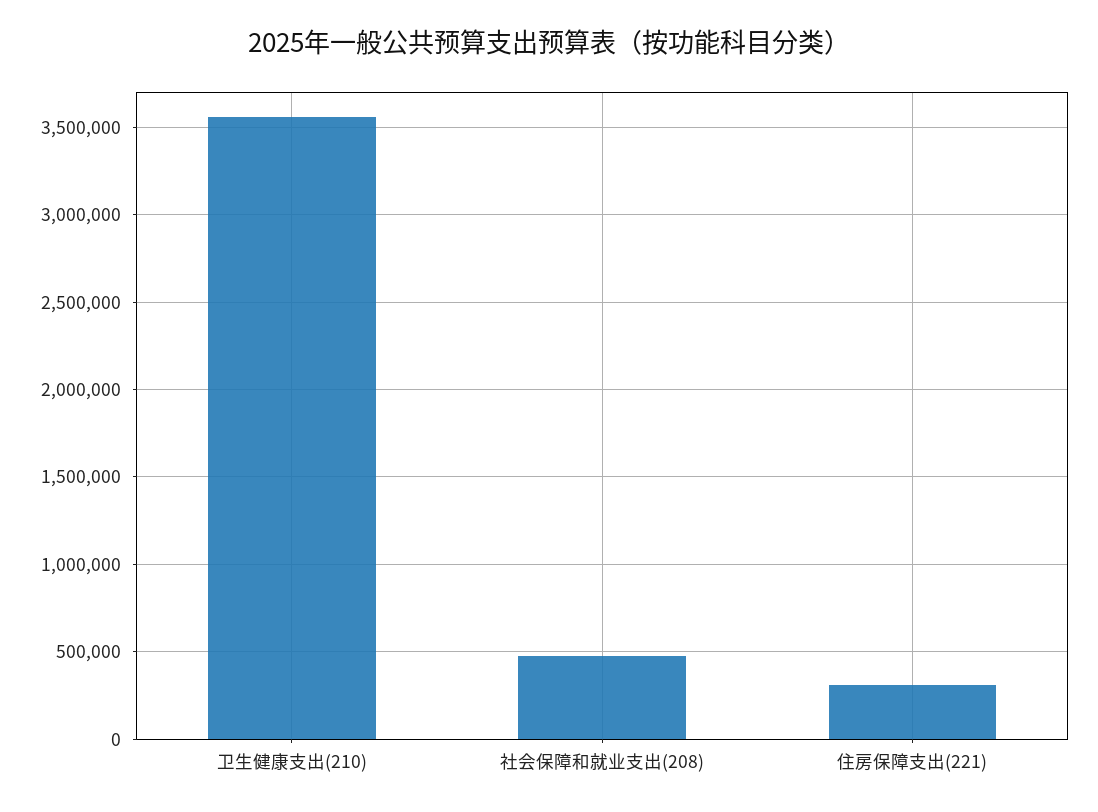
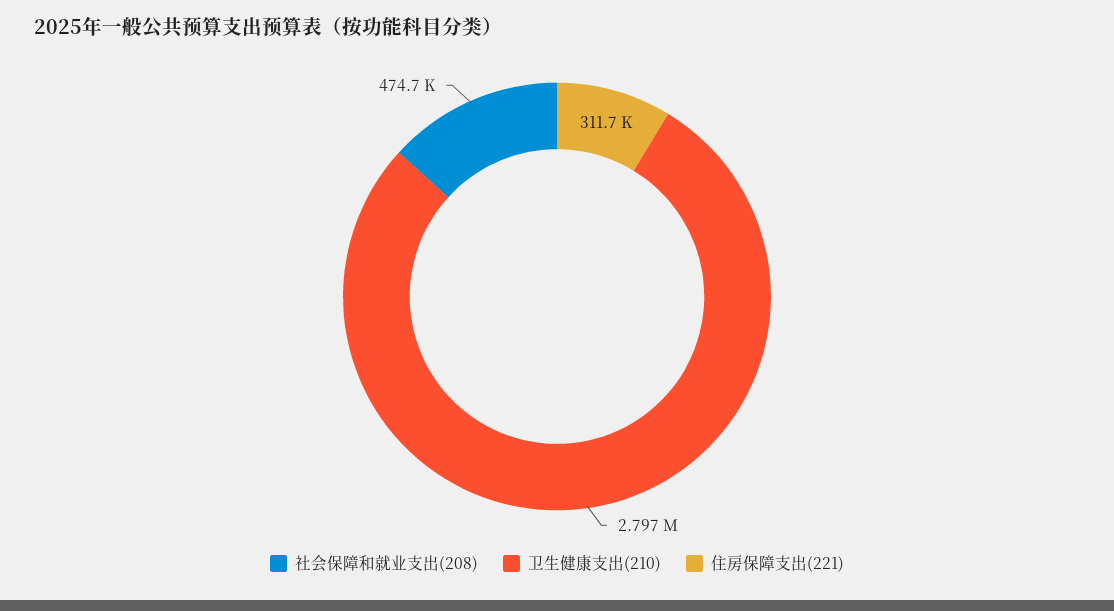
  {
-   "卫生健康支出(210)": 3550000,
+   "卫生健康支出(210)": 2797000,
    "社会保障和就业支出(208)": 474700,
    "住房保障支出(221)": 311700
  }

